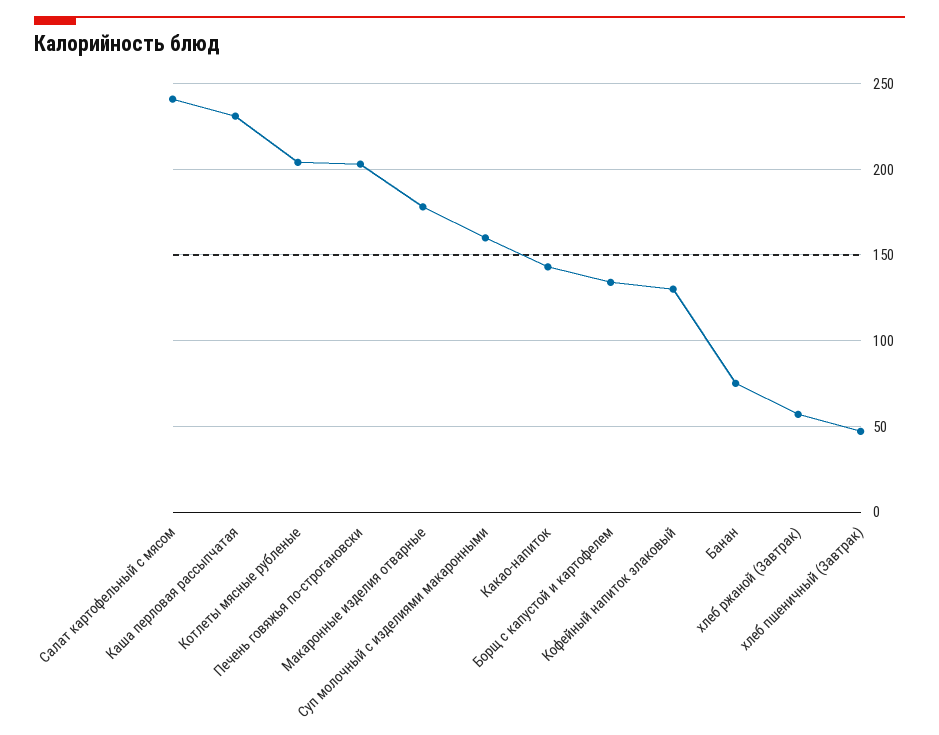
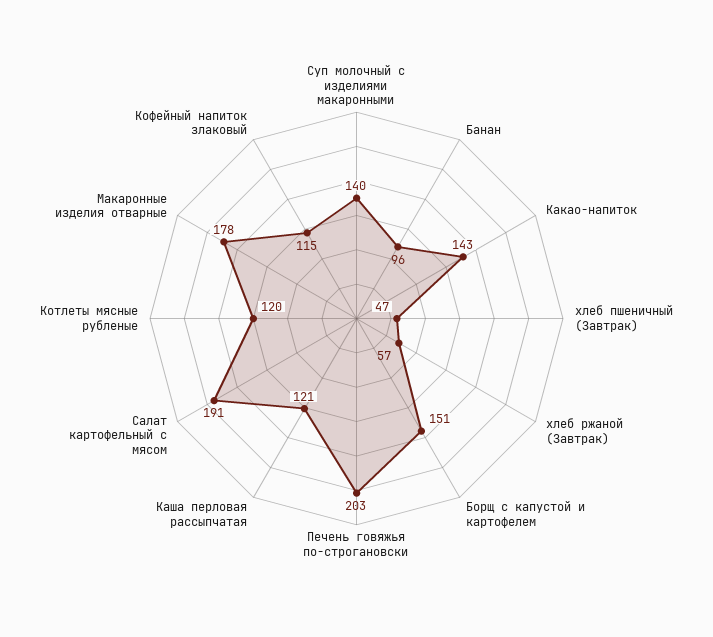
  {
-   "Салат картофельный с мясом": 240,
+   "Салат картофельный с мясом": 191,
-   "Каша перловая рассыпчатая": 230,
+   "Каша перловая рассыпчатая": 121,
-   "Котлеты мясные рубленые": 205,
+   "Котлеты мясные рубленые": 120,
    "Печень говяжья по-строгановски": 203,
    "Макаронные изделия отварные": 178,
-   "Суп молочный с изделиями макаронными": 160,
+   "Суп молочный с изделиями макаронными": 140,
    "Какао-напиток": 143,
-   "Борщ с капустой и картофелем": 135,
+   "Борщ с капустой и картофелем": 151,
-   "Кофейный напиток злаковый": 130,
+   "Кофейный напиток злаковый": 115,
-   "Банан": 75,
+   "Банан": 96,
    "хлеб ржаной (Завтрак)": 57,
    "хлеб пшеничный (Завтрак)": 47
  }

